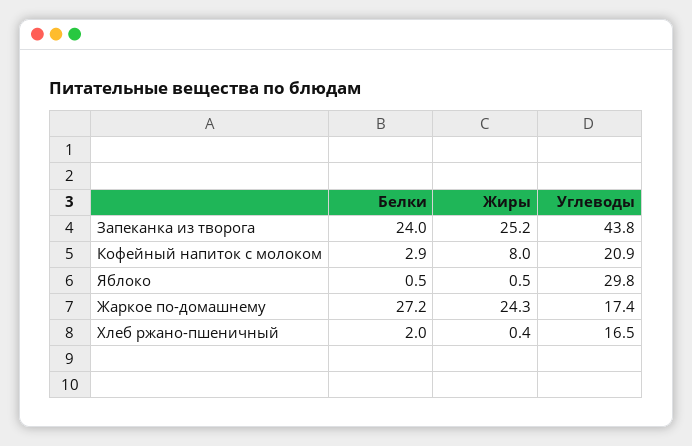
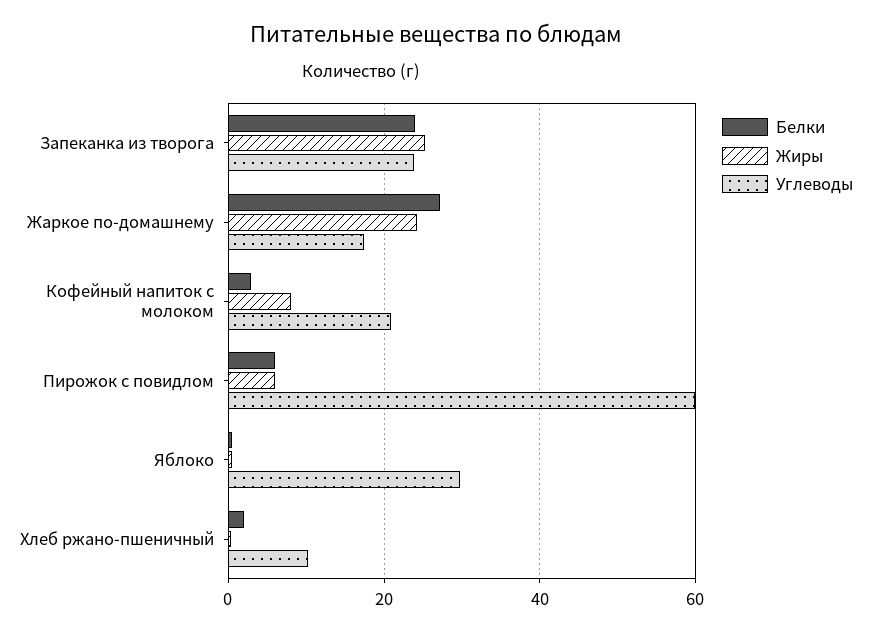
  {
    "Белки": {
      "Запеканка из творога": 24,
      "Кофейный напиток с молоком": 2.9,
      "Яблоко": 0.5,
      "Жаркое по-домашнему": 27.2,
-     "Хлеб ржано-пшеничный": 2
+     "Хлеб ржано-пшеничный": 2,
+     "Пирожок с повидлом": 6
    },
    "Жиры": {
      "Запеканка из творога": 25.2,
      "Кофейный напиток с молоком": 8,
      "Яблоко": 0.5,
      "Жаркое по-домашнему": 24.3,
-     "Хлеб ржано-пшеничный": 0.4
+     "Хлеб ржано-пшеничный": 0.4,
+     "Пирожок с повидлом": 6
    },
    "Углеводы": {
-     "Запеканка из творога": 43.8,
+     "Запеканка из творога": 24,
      "Кофейный напиток с молоком": 20.9,
      "Яблоко": 29.8,
      "Жаркое по-домашнему": 17.4,
-     "Хлеб ржано-пшеничный": 16.5
+     "Хлеб ржано-пшеничный": 10,
+     "Пирожок с повидлом": 60
    }
  }

